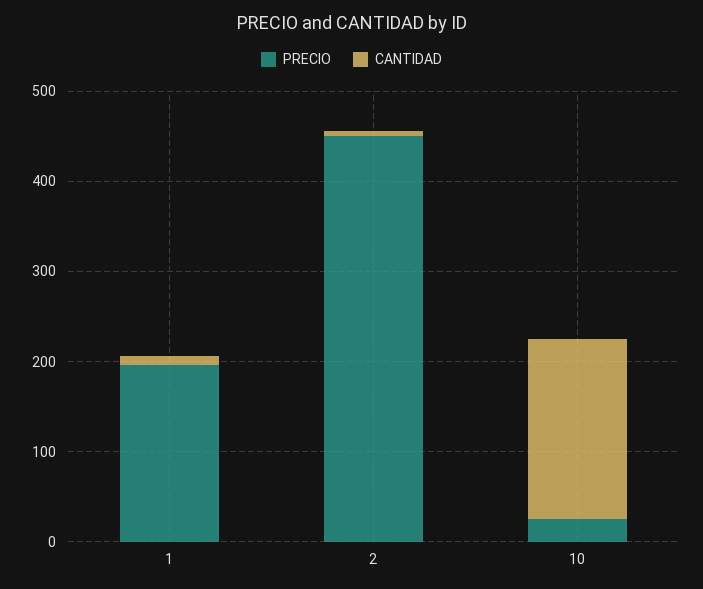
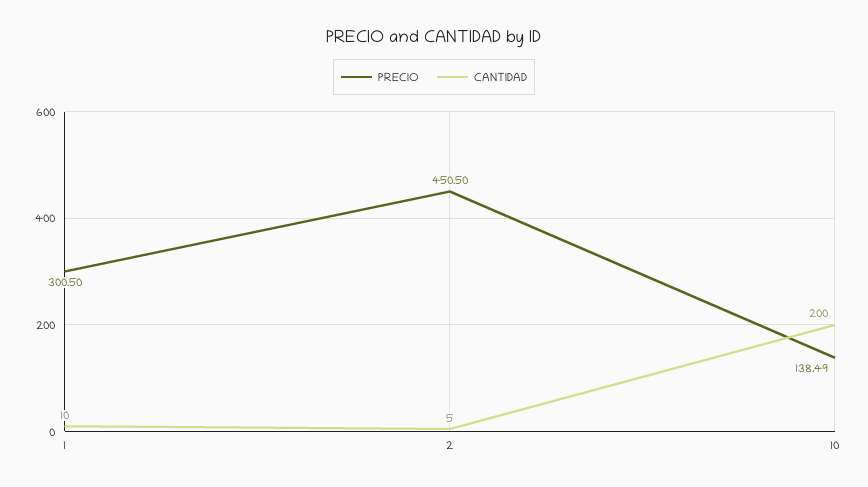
  {
    "PRECIO": {
-     "1": 200,
+     "1": 300.5,
      "2": 450.5,
-     "10": 20
+     "10": 138.49
    },
    "CANTIDAD": {
      "1": 10,
      "2": 5,
      "10": 200
    }
  }

